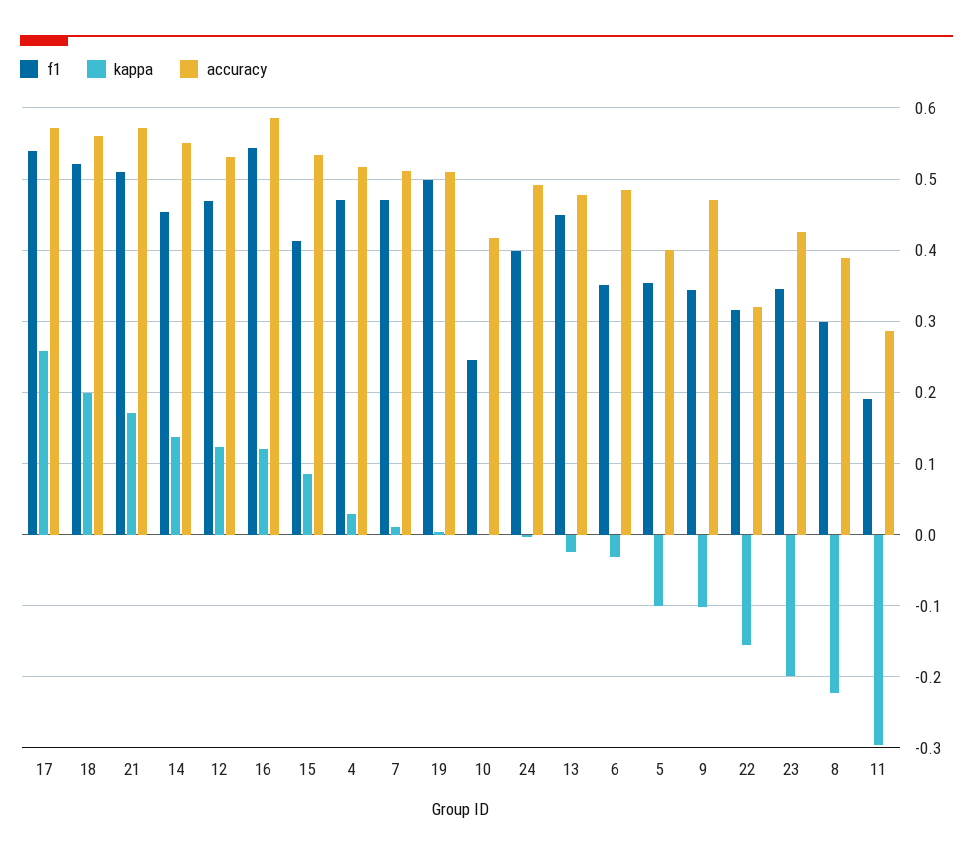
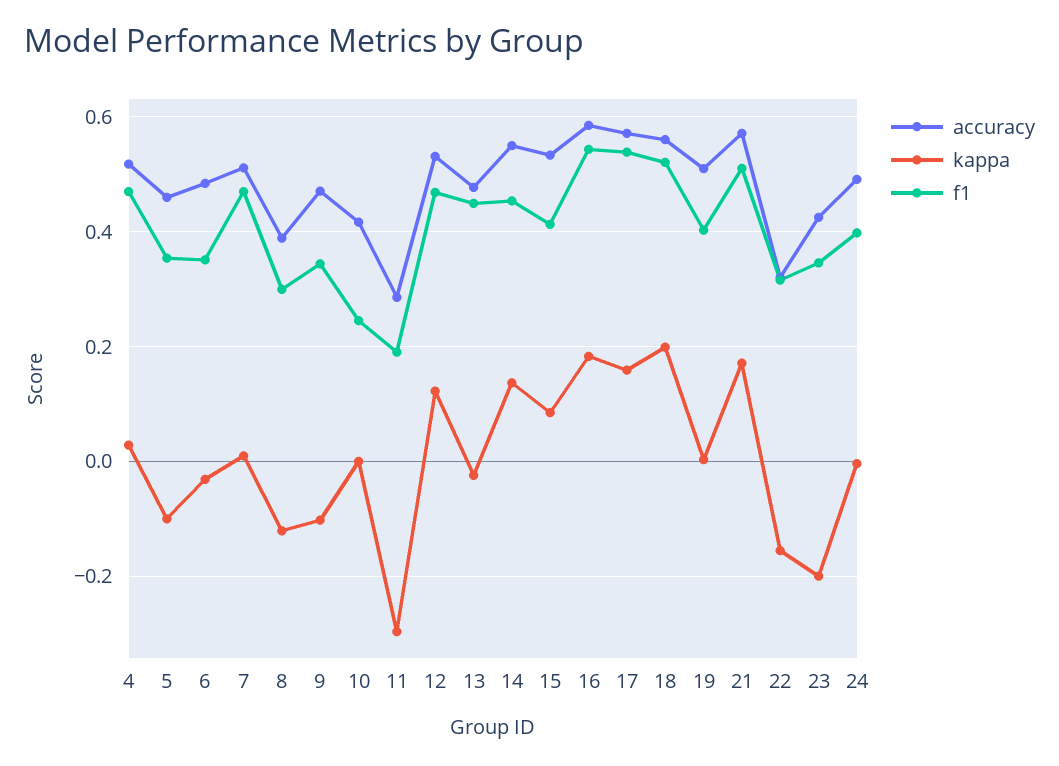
  {
    "f1": {
      "17": 0.54,
      "18": 0.52,
      "21": 0.51,
      "14": 0.45,
      "12": 0.47,
      "16": 0.54,
      "15": 0.41,
      "4": 0.47,
      "7": 0.47,
-     "19": 0.5,
+     "19": 0.4,
      "10": 0.25,
      "24": 0.4,
      "13": 0.45,
      "6": 0.35,
      "5": 0.35,
      "9": 0.34,
      "22": 0.32,
      "23": 0.35,
      "8": 0.3,
      "11": 0.19
    },
    "kappa": {
-     "17": 0.26,
+     "17": 0.16,
      "18": 0.2,
      "21": 0.17,
      "14": 0.14,
      "12": 0.12,
-     "16": 0.12,
+     "16": 0.18,
      "15": 0.09,
      "4": 0.03,
      "7": 0.01,
      "19": 0,
      "10": 0,
      "24": 0,
      "13": -0.02,
      "6": -0.03,
      "5": -0.1,
      "9": -0.1,
      "22": -0.16,
      "23": -0.2,
-     "8": -0.22,
+     "8": -0.12,
      "11": -0.3
    },
    "accuracy": {
      "17": 0.57,
      "18": 0.56,
      "21": 0.57,
      "14": 0.55,
      "12": 0.53,
      "16": 0.59,
      "15": 0.53,
      "4": 0.52,
      "7": 0.51,
      "19": 0.51,
      "10": 0.42,
      "24": 0.49,
      "13": 0.48,
      "6": 0.48,
-     "5": 0.4,
+     "5": 0.46,
      "9": 0.47,
      "22": 0.32,
      "23": 0.43,
      "8": 0.39,
      "11": 0.29
    }
  }

